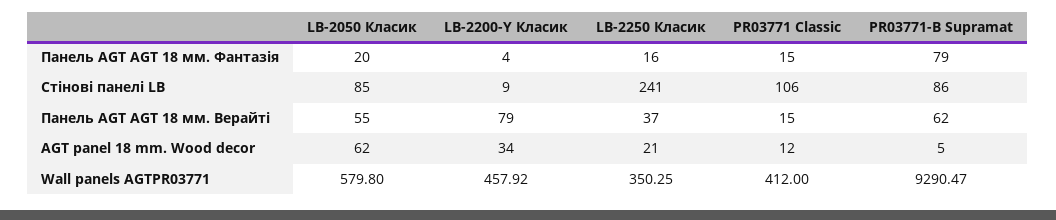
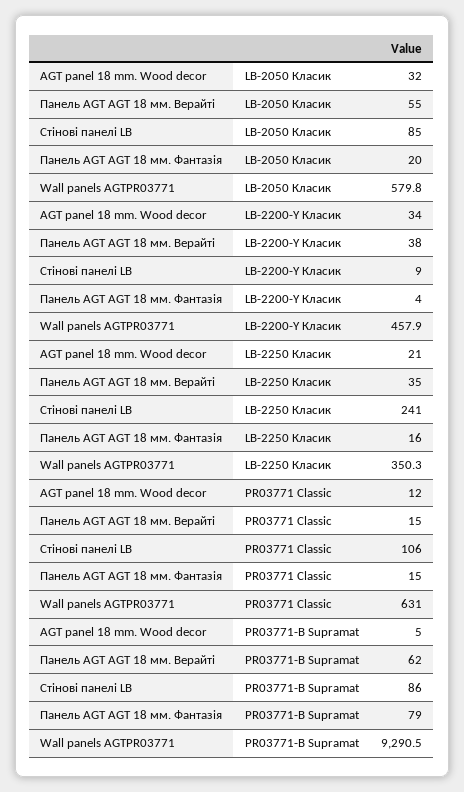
  {
    "LB-2050 Класик": {
      "Панель AGT AGT 18 мм. Фантазія": 20,
      "Стінові панелі LB": 85,
      "Панель AGT AGT 18 мм. Верайті": 55,
-     "AGT panel 18 mm. Wood decor": 62,
+     "AGT panel 18 mm. Wood decor": 32,
      "Wall panels AGTPR03771": 579.8
    },
    "LB-2200-Y Класик": {
      "Панель AGT AGT 18 мм. Фантазія": 4,
      "Стінові панелі LB": 9,
-     "Панель AGT AGT 18 мм. Верайті": 79,
+     "Панель AGT AGT 18 мм. Верайті": 38,
      "AGT panel 18 mm. Wood decor": 34,
      "Wall panels AGTPR03771": 457.92
    },
    "LB-2250 Класик": {
      "Панель AGT AGT 18 мм. Фантазія": 16,
      "Стінові панелі LB": 241,
-     "Панель AGT AGT 18 мм. Верайті": 37,
+     "Панель AGT AGT 18 мм. Верайті": 35,
      "AGT panel 18 mm. Wood decor": 21,
      "Wall panels AGTPR03771": 350.25
    },
    "PR03771 Classic": {
      "Панель AGT AGT 18 мм. Фантазія": 15,
      "Стінові панелі LB": 106,
      "Панель AGT AGT 18 мм. Верайті": 15,
      "AGT panel 18 mm. Wood decor": 12,
-     "Wall panels AGTPR03771": 412
+     "Wall panels AGTPR03771": 631
    },
    "PR03771-B Supramat": {
      "Панель AGT AGT 18 мм. Фантазія": 79,
      "Стінові панелі LB": 86,
      "Панель AGT AGT 18 мм. Верайті": 62,
      "AGT panel 18 mm. Wood decor": 5,
      "Wall panels AGTPR03771": 9290.47
    }
  }

